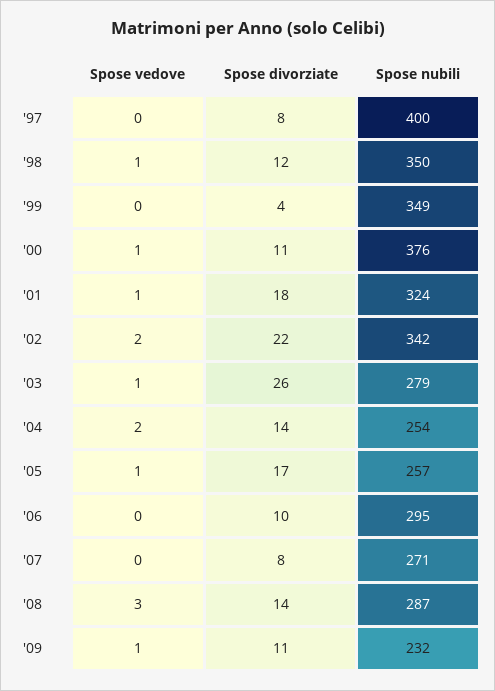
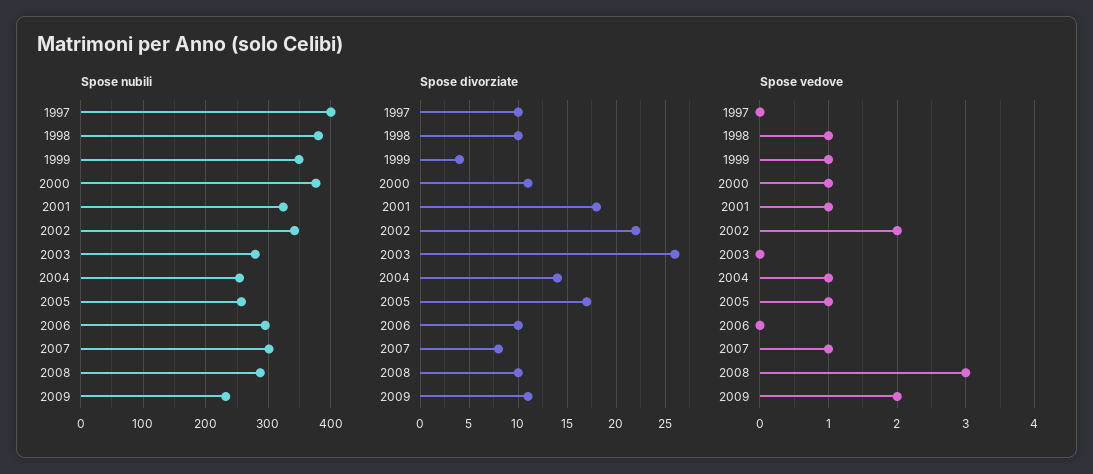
  {
    "Spose vedove": {
      "'97": 0,
      "'98": 1,
-     "'99": 0,
+     "'99": 1,
      "'00": 1,
      "'01": 1,
      "'02": 2,
-     "'03": 1,
+     "'03": 0,
-     "'04": 2,
+     "'04": 1,
      "'05": 1,
      "'06": 0,
-     "'07": 0,
+     "'07": 1,
      "'08": 3,
-     "'09": 1
+     "'09": 2
    },
    "Spose divorziate": {
-     "'97": 8,
+     "'97": 10,
-     "'98": 12,
+     "'98": 10,
      "'99": 4,
      "'00": 11,
      "'01": 18,
      "'02": 22,
      "'03": 26,
      "'04": 14,
      "'05": 17,
      "'06": 10,
      "'07": 8,
-     "'08": 14,
+     "'08": 10,
      "'09": 11
    },
    "Spose nubili": {
      "'97": 400,
-     "'98": 350,
+     "'98": 380,
      "'99": 349,
      "'00": 376,
      "'01": 324,
      "'02": 342,
      "'03": 279,
      "'04": 254,
      "'05": 257,
      "'06": 295,
-     "'07": 271,
+     "'07": 300,
      "'08": 287,
      "'09": 232
    }
  }

